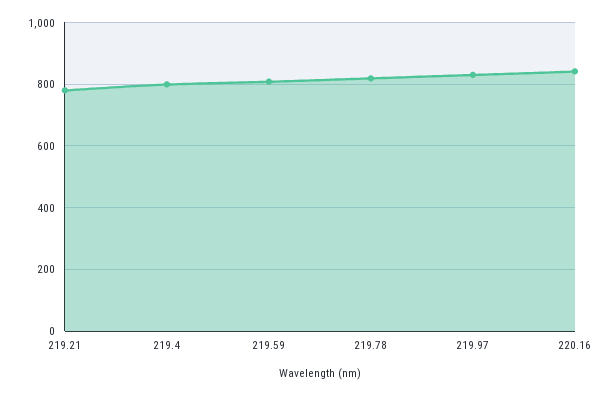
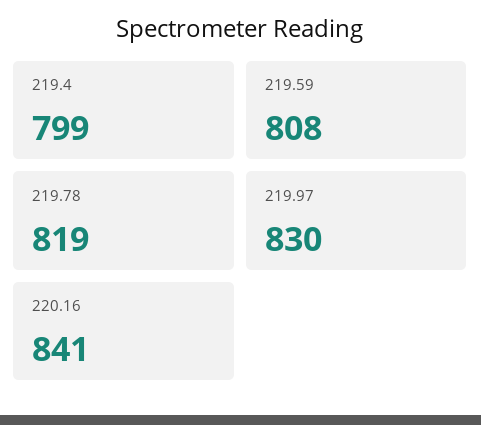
  {
-   "219.21": 780,
    "219.4": 799,
    "219.59": 808,
    "219.78": 819,
    "219.97": 830,
    "220.16": 841
  }

